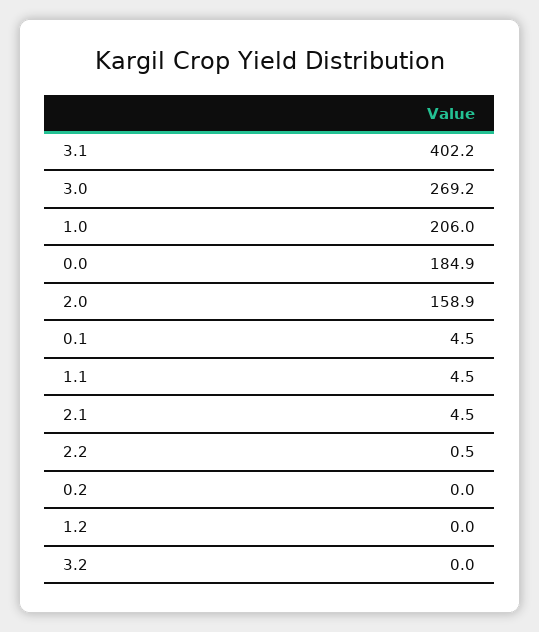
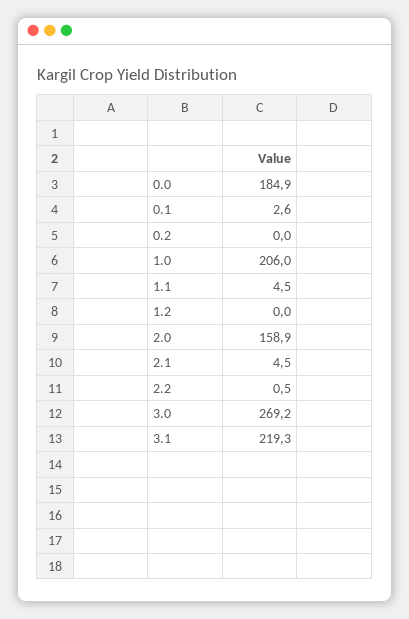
  {
-   "3.1": 402.2,
+   "3.1": 219.3,
    "3.0": 269.2,
    "1.0": 206,
    "0.0": 184.9,
    "2.0": 158.9,
-   "0.1": 4.5,
+   "0.1": 2.6,
    "1.1": 4.5,
    "2.1": 4.5,
    "2.2": 0.5,
    "0.2": 0,
-   "1.2": 0,
+   "1.2": 0
-   "3.2": 0
  }

